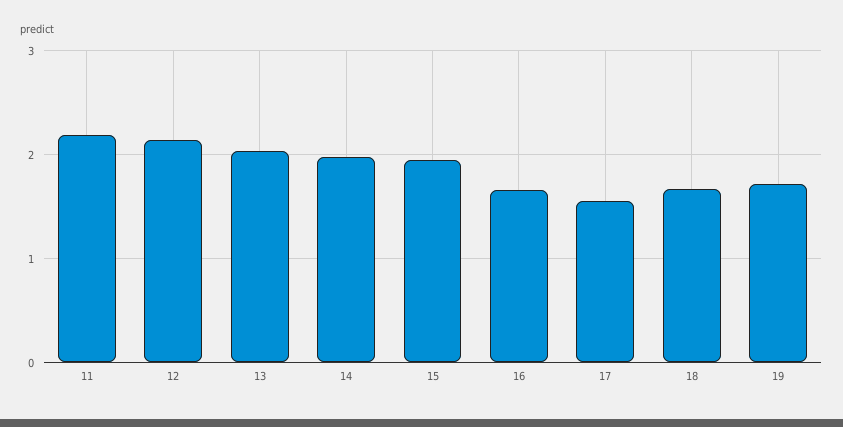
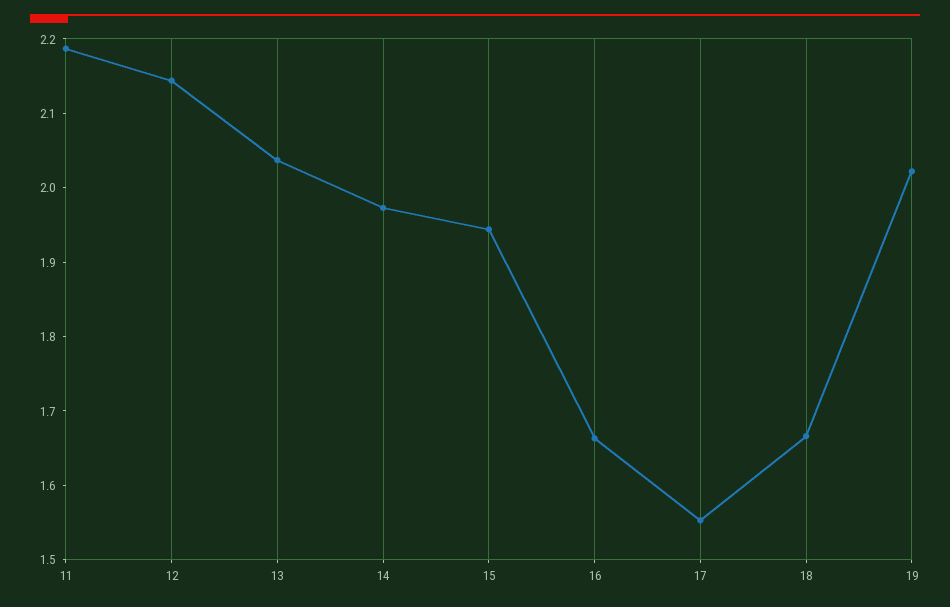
  {
    "11": 2.18,
    "12": 2.14,
    "13": 2.04,
    "14": 1.98,
    "15": 1.94,
    "16": 1.66,
    "17": 1.56,
    "18": 1.66,
-   "19": 1.7
+   "19": 2.02
  }

